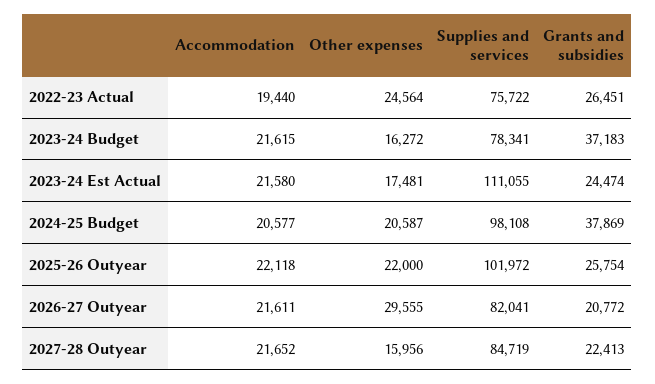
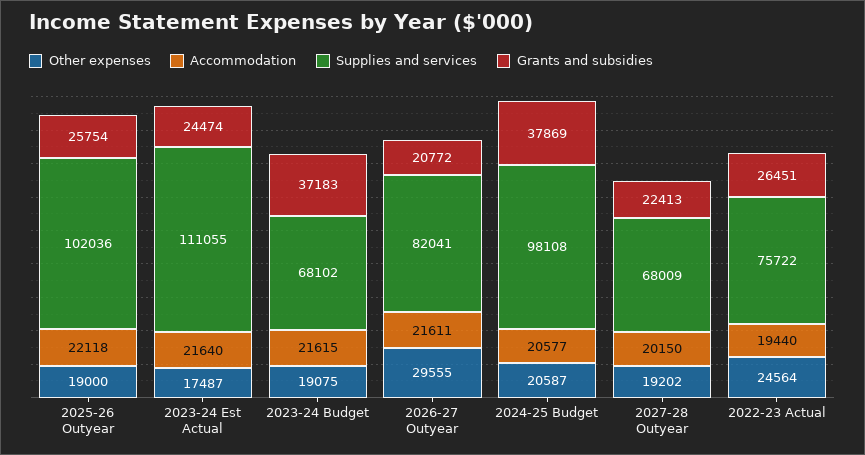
  {
    "Accommodation": {
      "2022-23 Actual": 19440,
      "2023-24 Budget": 21615,
-     "2023-24 Est Actual": 21580,
+     "2023-24 Est Actual": 21640,
      "2024-25 Budget": 20577,
      "2025-26 Outyear": 22118,
      "2026-27 Outyear": 21611,
-     "2027-28 Outyear": 21652
+     "2027-28 Outyear": 20150
    },
    "Other expenses": {
      "2022-23 Actual": 24564,
-     "2023-24 Budget": 16272,
+     "2023-24 Budget": 19075,
-     "2023-24 Est Actual": 17481,
+     "2023-24 Est Actual": 17487,
      "2024-25 Budget": 20587,
-     "2025-26 Outyear": 22000,
+     "2025-26 Outyear": 19000,
      "2026-27 Outyear": 29555,
-     "2027-28 Outyear": 15956
+     "2027-28 Outyear": 19202
    },
    "Supplies and services": {
      "2022-23 Actual": 75722,
-     "2023-24 Budget": 78341,
+     "2023-24 Budget": 68102,
      "2023-24 Est Actual": 111055,
      "2024-25 Budget": 98108,
-     "2025-26 Outyear": 101972,
+     "2025-26 Outyear": 102036,
      "2026-27 Outyear": 82041,
-     "2027-28 Outyear": 84719
+     "2027-28 Outyear": 68009
    },
    "Grants and subsidies": {
      "2022-23 Actual": 26451,
      "2023-24 Budget": 37183,
      "2023-24 Est Actual": 24474,
      "2024-25 Budget": 37869,
      "2025-26 Outyear": 25754,
      "2026-27 Outyear": 20772,
      "2027-28 Outyear": 22413
    }
  }

